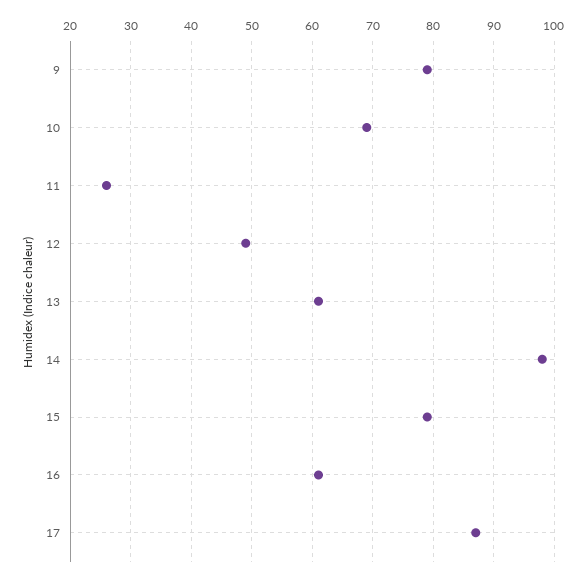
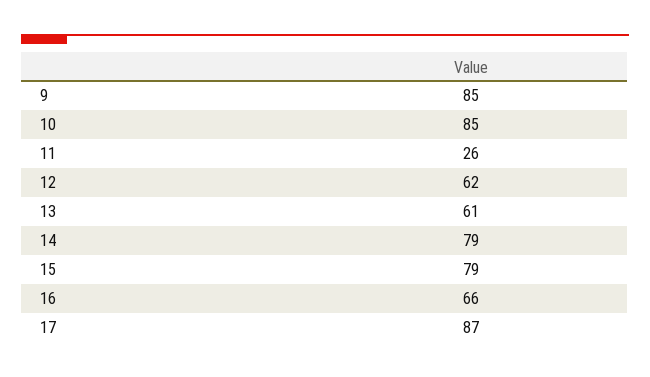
  {
-   "9": 79,
+   "9": 85,
-   "10": 69,
+   "10": 85,
    "11": 26,
-   "12": 49,
+   "12": 62,
    "13": 61,
-   "14": 98,
+   "14": 79,
    "15": 79,
-   "16": 61,
+   "16": 66,
    "17": 87
  }

